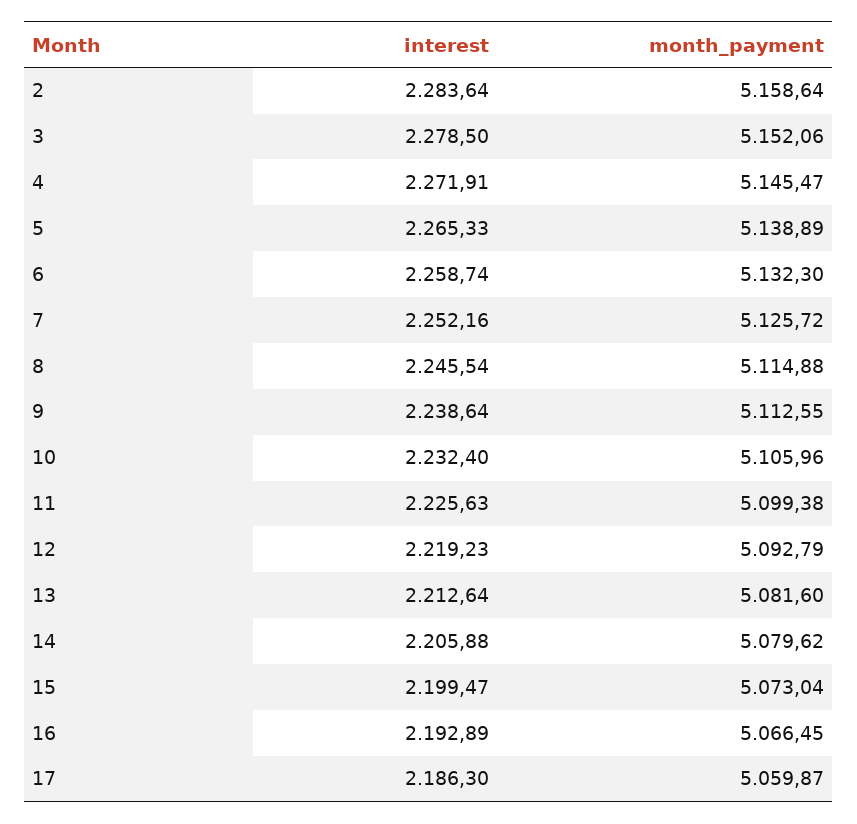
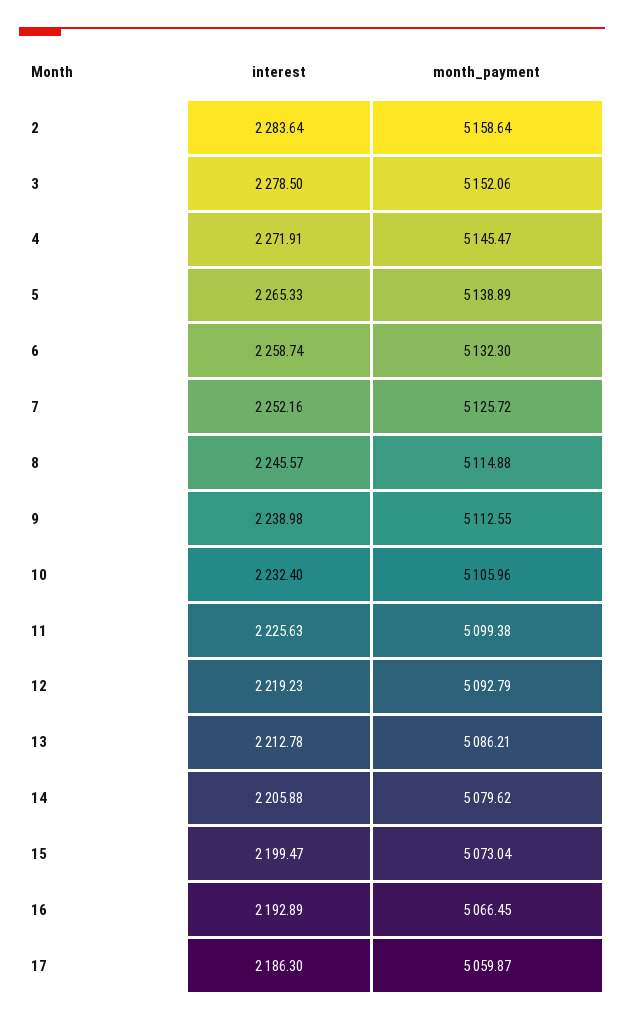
  {
    "interest": {
      "2": 2283.64,
      "3": 2278.5,
      "4": 2271.91,
      "5": 2265.33,
      "6": 2258.74,
      "7": 2252.16,
-     "8": 2245.54,
+     "8": 2245.57,
-     "9": 2238.64,
+     "9": 2238.98,
      "10": 2232.4,
      "11": 2225.63,
      "12": 2219.23,
-     "13": 2212.64,
+     "13": 2212.78,
      "14": 2205.88,
      "15": 2199.47,
      "16": 2192.89,
      "17": 2186.3
    },
    "month_payment": {
      "2": 5158.64,
      "3": 5152.06,
      "4": 5145.47,
      "5": 5138.89,
      "6": 5132.3,
      "7": 5125.72,
      "8": 5114.88,
      "9": 5112.55,
      "10": 5105.96,
      "11": 5099.38,
      "12": 5092.79,
-     "13": 5081.6,
+     "13": 5086.21,
      "14": 5079.62,
      "15": 5073.04,
      "16": 5066.45,
      "17": 5059.87
    }
  }

